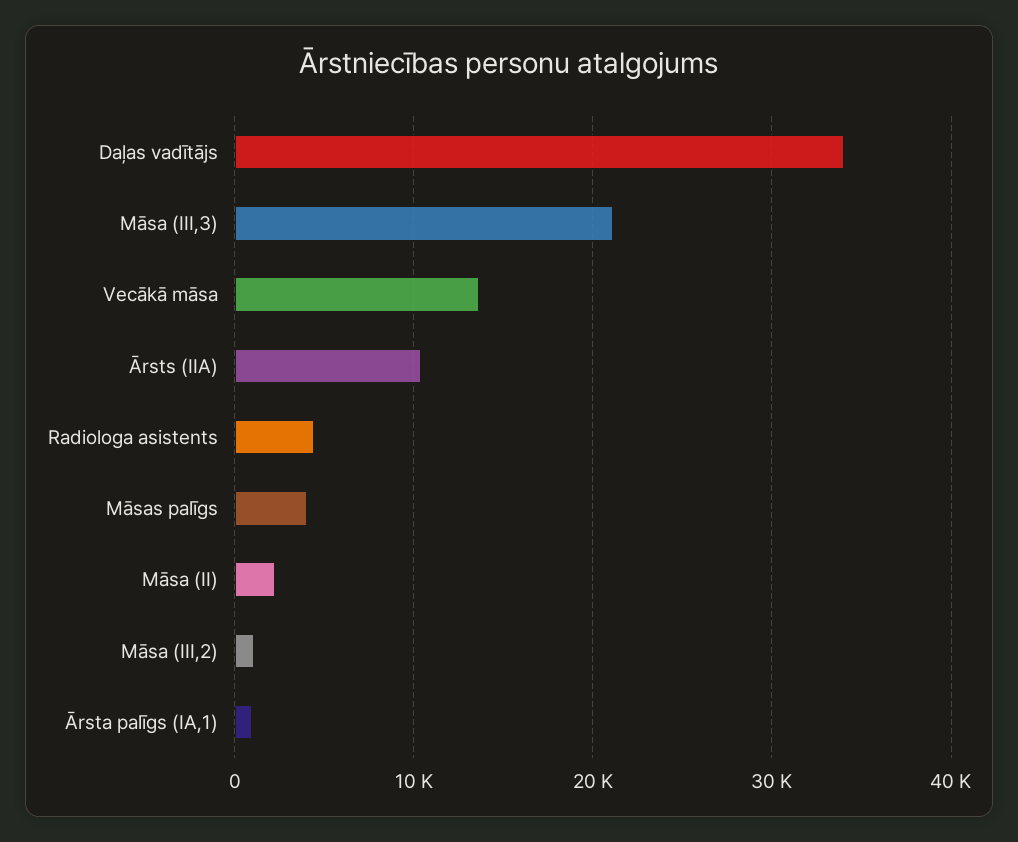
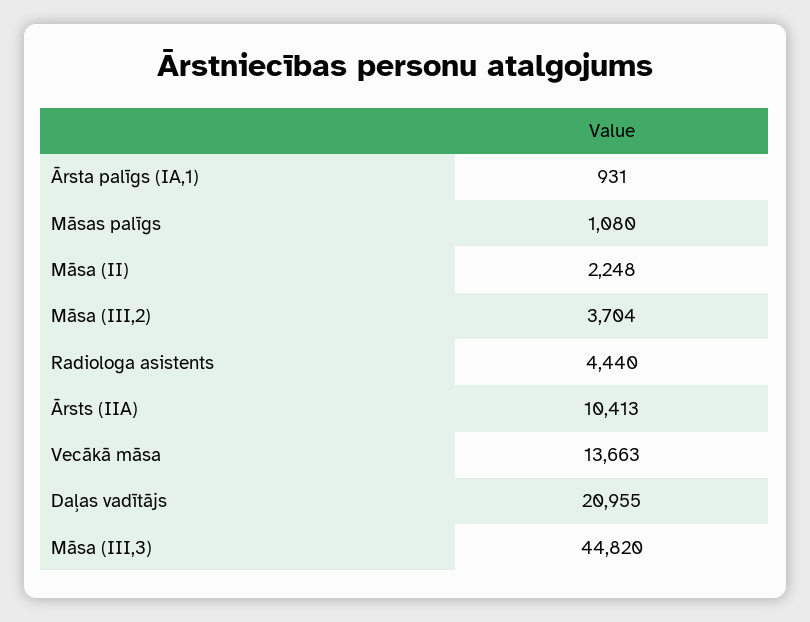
  {
-   "Daļas vadītājs": 34000,
+   "Daļas vadītājs": 20955,
-   "Māsa (III,3)": 21000,
+   "Māsa (III,3)": 44820,
    "Vecākā māsa": 13663,
    "Ārsts (IIA)": 10413,
    "Radiologa asistents": 4440,
-   "Māsas palīgs": 4000,
+   "Māsas palīgs": 1080,
    "Māsa (II)": 2248,
-   "Māsa (III,2)": 1000,
+   "Māsa (III,2)": 3704,
    "Ārsta palīgs (IA,1)": 931
  }

